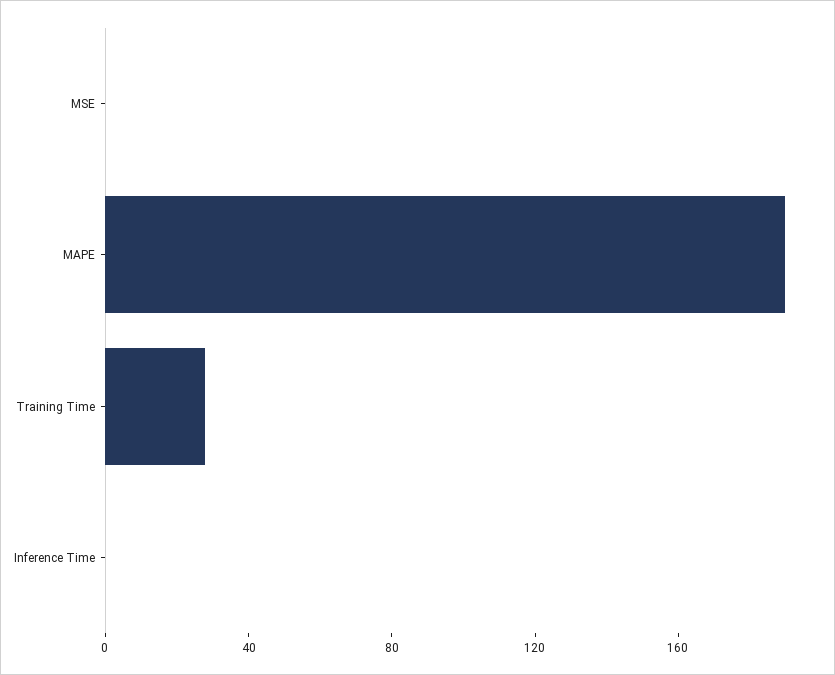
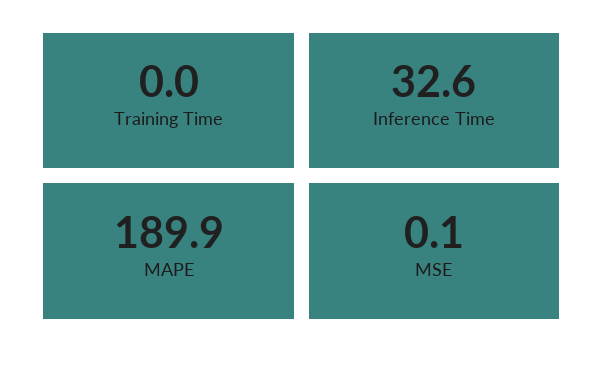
  {
    "MSE": 0.1,
    "MAPE": 189.9,
-   "Training Time": 30,
+   "Training Time": 0,
-   "Inference Time": 0
+   "Inference Time": 32.6
  }

